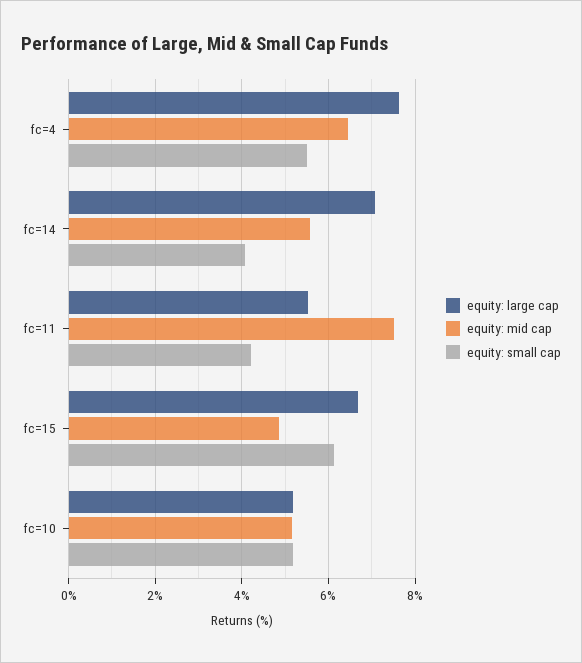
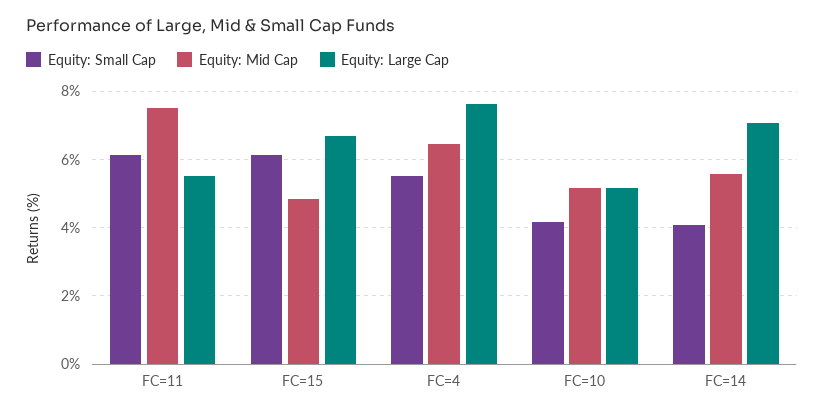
  {
    "equity: large cap": {
      "fc=4": 7.6,
      "fc=14": 7,
      "fc=11": 5.6,
      "fc=15": 6.6,
      "fc=10": 5.2
    },
    "equity: mid cap": {
      "fc=4": 6.4,
      "fc=14": 5.6,
      "fc=11": 7.6,
      "fc=15": 4.8,
      "fc=10": 5.2
    },
    "equity: small cap": {
      "fc=4": 5.6,
      "fc=14": 4,
-     "fc=11": 4.2,
+     "fc=11": 6.2,
      "fc=15": 6.2,
-     "fc=10": 5.2
+     "fc=10": 4.2
    }
  }

